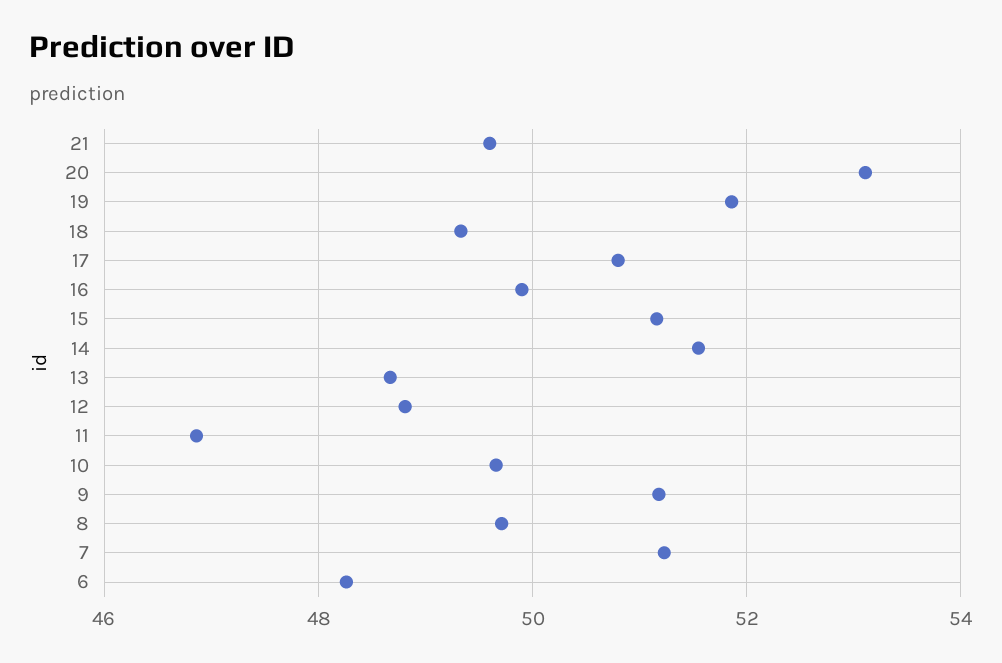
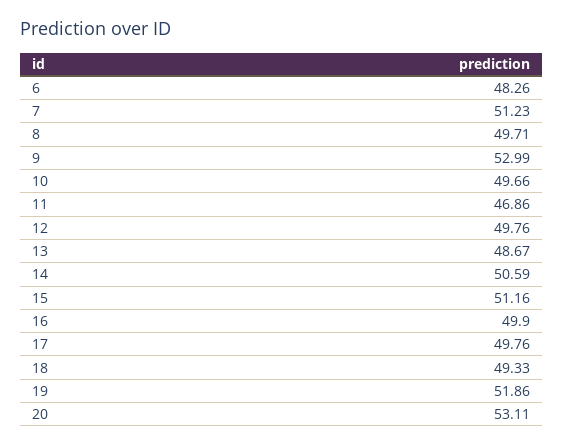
  {
-   "21": 49.6,
    "20": 53.11,
    "19": 51.86,
    "18": 49.33,
-   "17": 50.8,
+   "17": 49.76,
    "16": 49.9,
    "15": 51.16,
-   "14": 51.6,
+   "14": 50.59,
    "13": 48.67,
-   "12": 48.8,
+   "12": 49.76,
    "11": 46.86,
    "10": 49.66,
-   "9": 51.2,
+   "9": 52.99,
    "8": 49.71,
    "7": 51.23,
    "6": 48.26
  }

